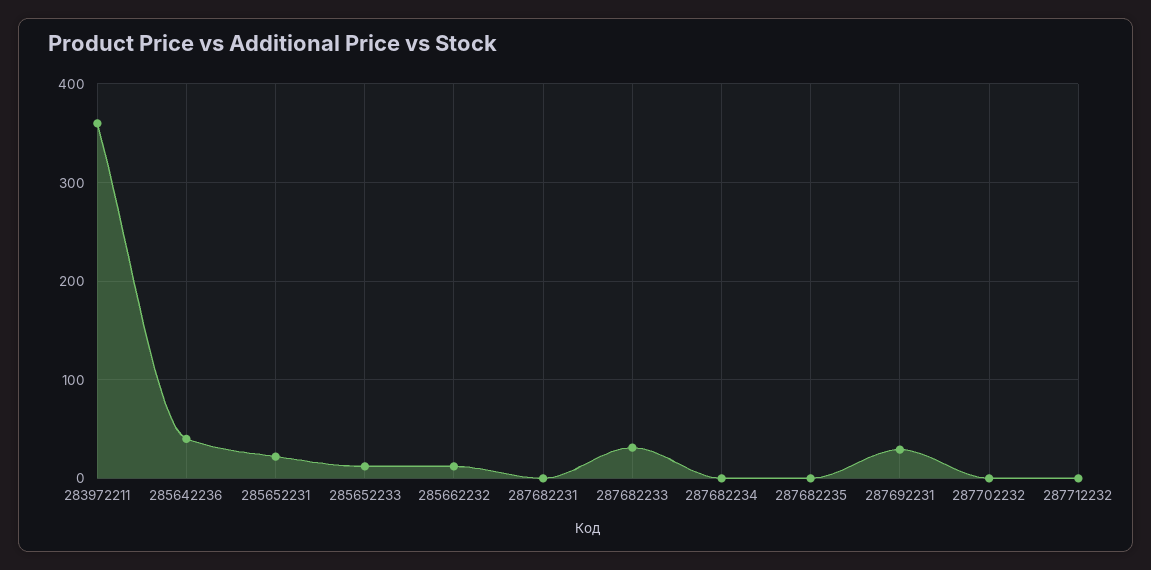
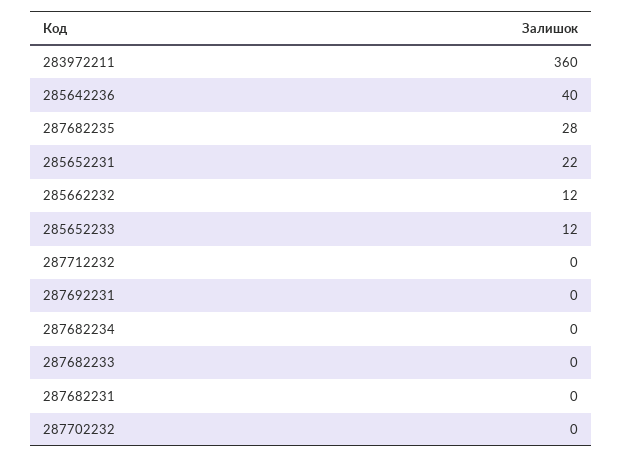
  {
    "283972211": 360,
    "285642236": 40,
    "285652231": 22,
    "285652233": 12,
    "285662232": 12,
    "287682231": 0,
-   "287682233": 30,
+   "287682233": 0,
    "287682234": 0,
-   "287682235": 0,
+   "287682235": 28,
-   "287692231": 30,
+   "287692231": 0,
    "287702232": 0,
    "287712232": 0
  }

